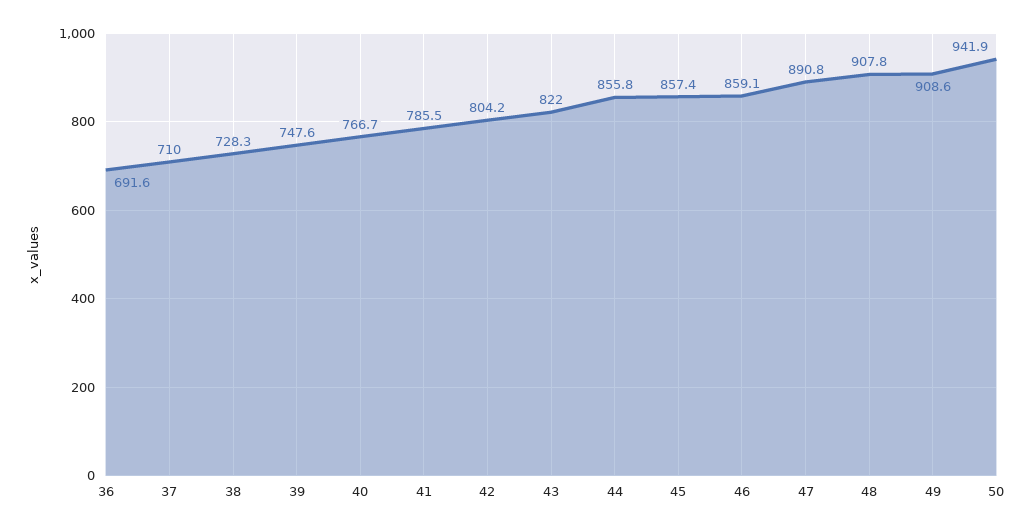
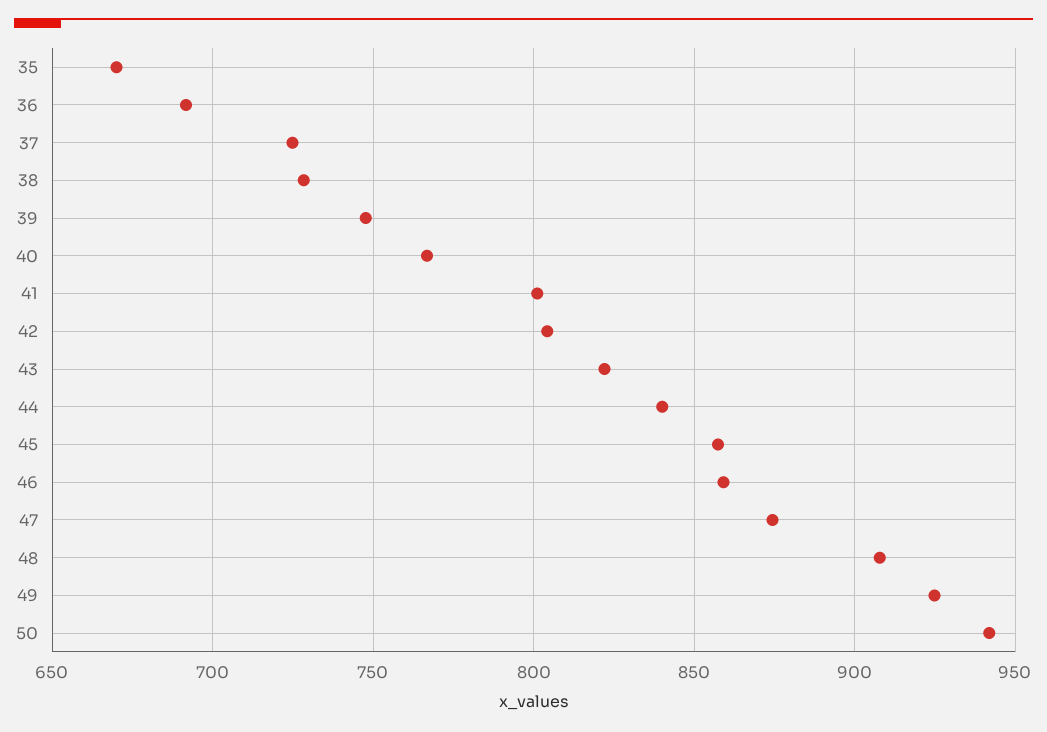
  {
    "36": 691.6,
-   "37": 710,
+   "37": 725,
    "38": 728.3,
    "39": 747.6,
    "40": 766.7,
-   "41": 785.5,
+   "41": 800,
    "42": 804.2,
    "43": 822,
-   "44": 855.8,
+   "44": 840,
    "45": 857.4,
    "46": 859.1,
-   "47": 890.8,
+   "47": 875,
    "48": 907.8,
-   "49": 908.6,
+   "49": 925,
-   "50": 941.9
+   "50": 941.9,
+   "35": 670
  }

